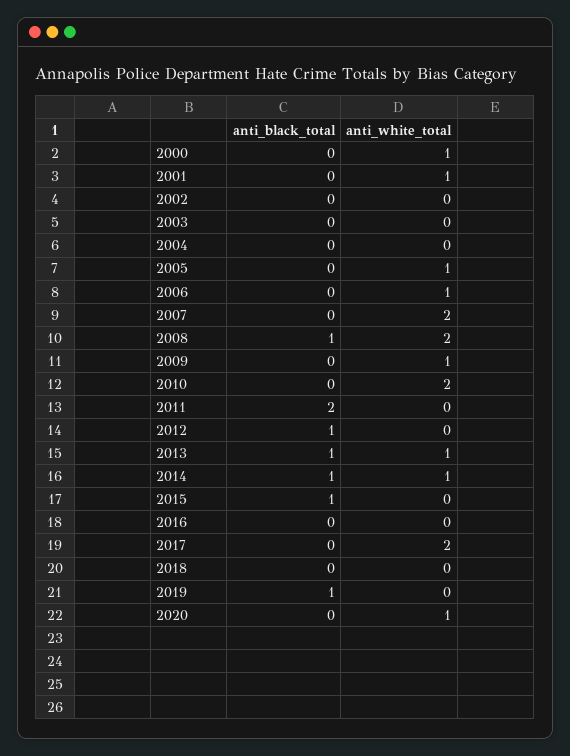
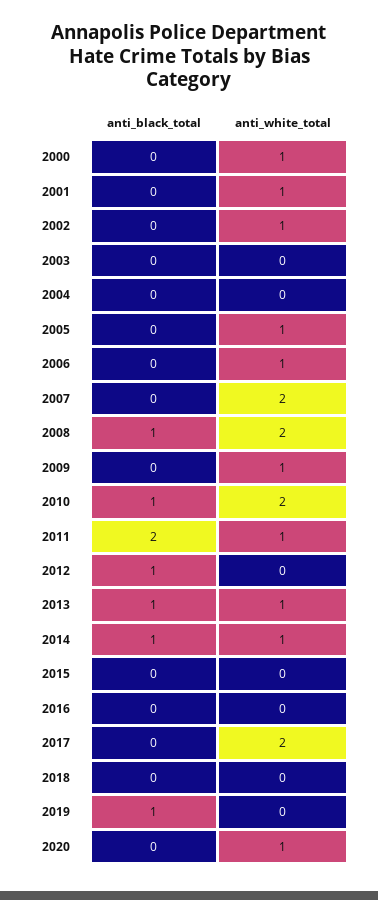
  {
    "anti_black_total": {
      "2000": 0,
      "2001": 0,
      "2002": 0,
      "2003": 0,
      "2004": 0,
      "2005": 0,
      "2006": 0,
      "2007": 0,
      "2008": 1,
      "2009": 0,
-     "2010": 0,
+     "2010": 1,
      "2011": 2,
      "2012": 1,
      "2013": 1,
      "2014": 1,
-     "2015": 1,
+     "2015": 0,
      "2016": 0,
      "2017": 0,
      "2018": 0,
      "2019": 1,
      "2020": 0
    },
    "anti_white_total": {
      "2000": 1,
      "2001": 1,
-     "2002": 0,
+     "2002": 1,
      "2003": 0,
      "2004": 0,
      "2005": 1,
      "2006": 1,
      "2007": 2,
      "2008": 2,
      "2009": 1,
      "2010": 2,
-     "2011": 0,
+     "2011": 1,
      "2012": 0,
      "2013": 1,
      "2014": 1,
      "2015": 0,
      "2016": 0,
      "2017": 2,
      "2018": 0,
      "2019": 0,
      "2020": 1
    }
  }

